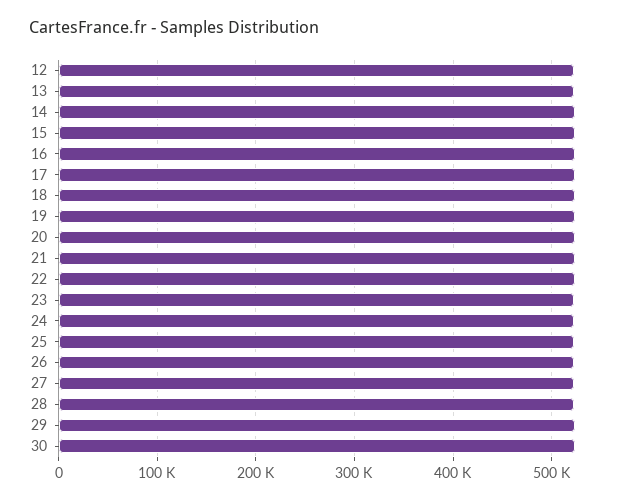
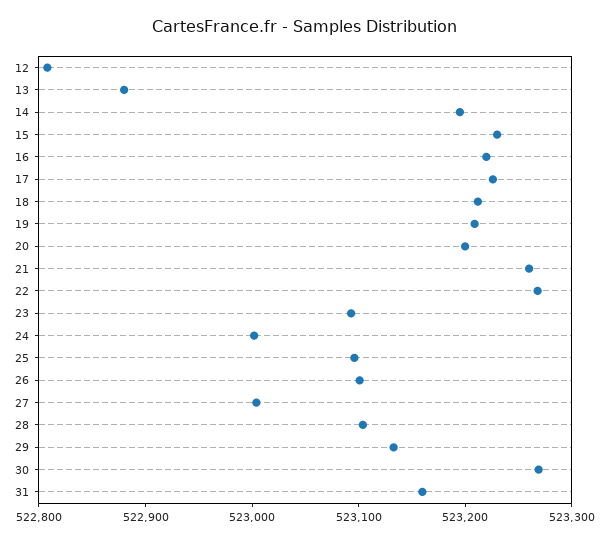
  {
    "12": 522800,
    "13": 522880,
    "14": 523200,
    "15": 523240,
    "16": 523220,
    "17": 523220,
    "18": 523220,
    "19": 523200,
    "20": 523200,
    "21": 523260,
    "22": 523260,
    "23": 523100,
    "24": 523000,
    "25": 523100,
    "26": 523100,
    "27": 523000,
    "28": 523100,
    "29": 523140,
-   "30": 523260
+   "30": 523260,
+   "31": 523160
  }

